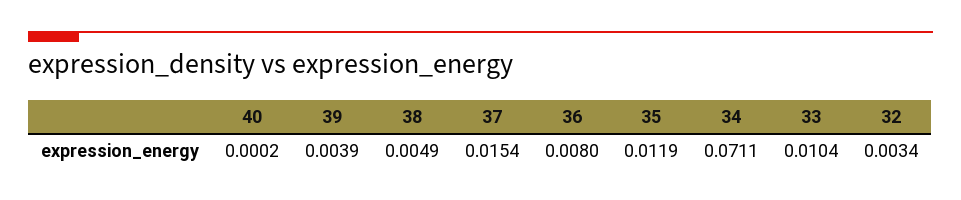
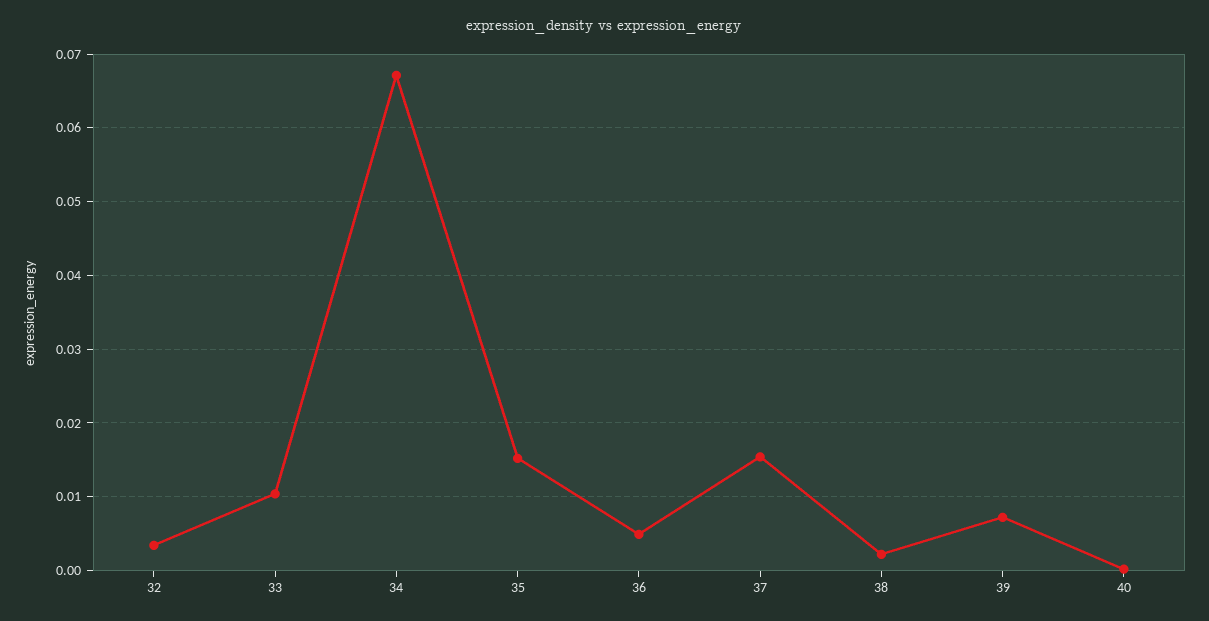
  {
    "40": 0.0002,
-   "39": 0.0039,
+   "39": 0.007,
-   "38": 0.0049,
+   "38": 0.002,
    "37": 0.0154,
-   "36": 0.008,
+   "36": 0.005,
-   "35": 0.0119,
+   "35": 0.015,
-   "34": 0.0711,
+   "34": 0.067,
    "33": 0.0104,
    "32": 0.0034
  }

